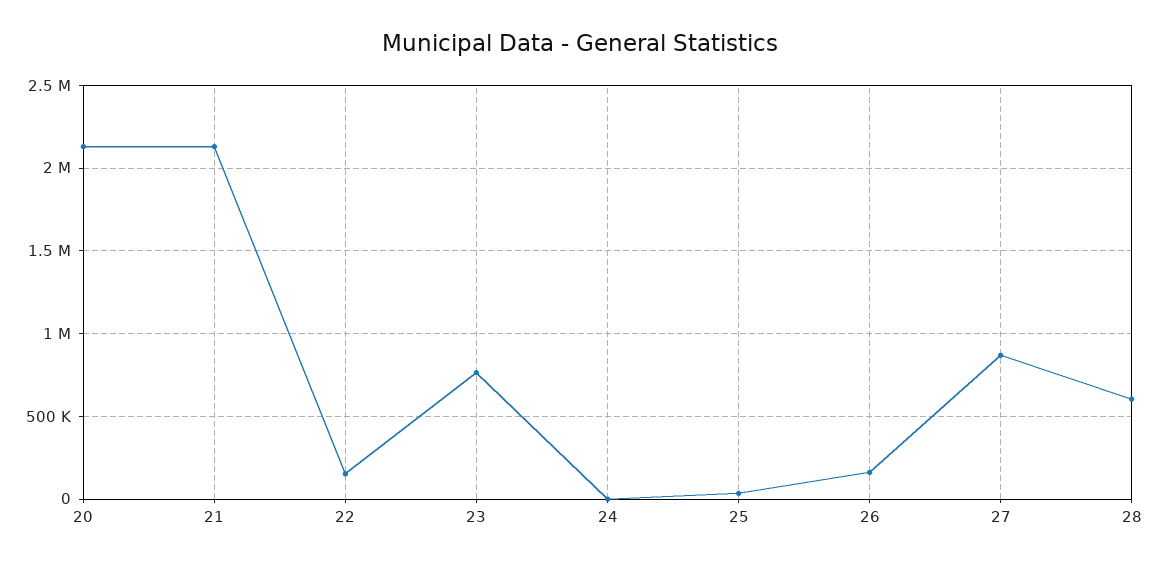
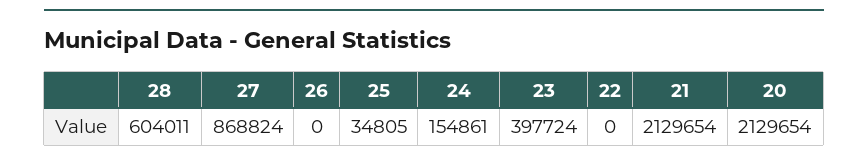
  {
    "20": 2129654,
    "21": 2129654,
-   "22": 150000,
+   "22": 0,
-   "23": 750000,
+   "23": 397724,
-   "24": 0,
+   "24": 154861,
    "25": 34805,
-   "26": 150000,
+   "26": 0,
    "27": 868824,
    "28": 604011
  }

